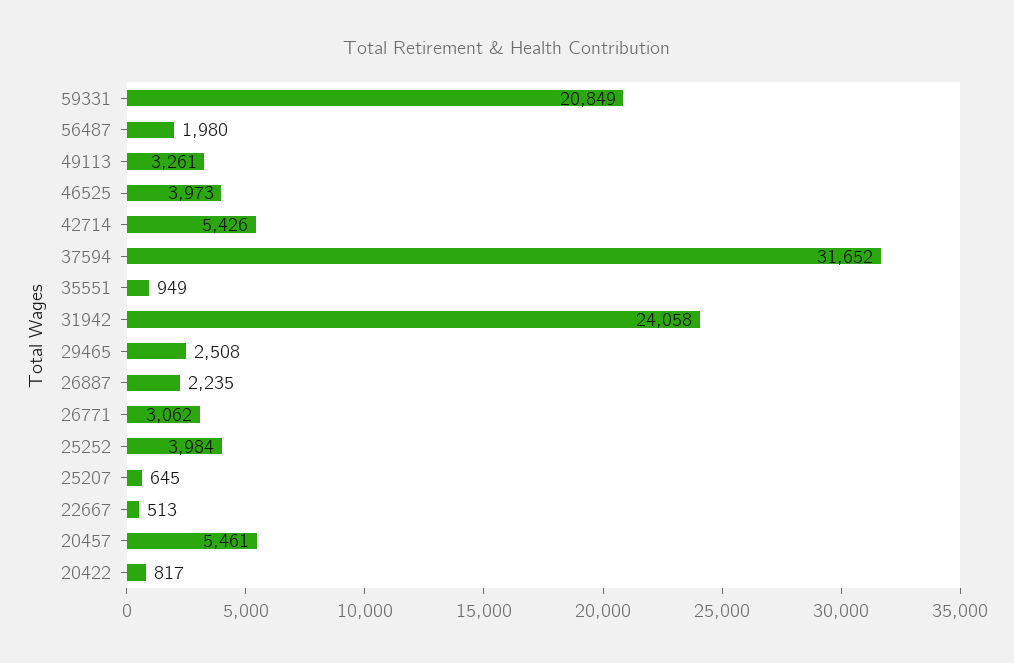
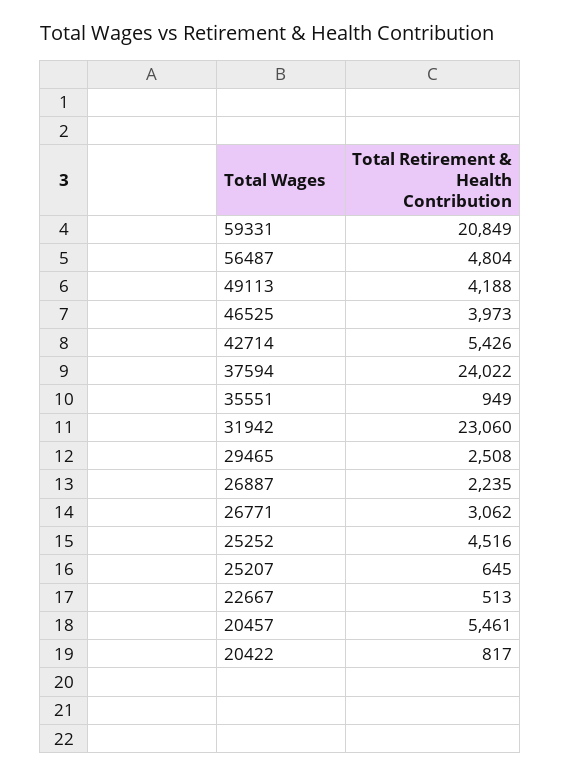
  {
    "59331": 20849,
-   "56487": 1980,
+   "56487": 4804,
-   "49113": 3261,
+   "49113": 4188,
    "46525": 3973,
    "42714": 5426,
-   "37594": 31652,
+   "37594": 24022,
    "35551": 949,
-   "31942": 24058,
+   "31942": 23060,
    "29465": 2508,
    "26887": 2235,
    "26771": 3062,
-   "25252": 3984,
+   "25252": 4516,
    "25207": 645,
    "22667": 513,
    "20457": 5461,
    "20422": 817
  }

